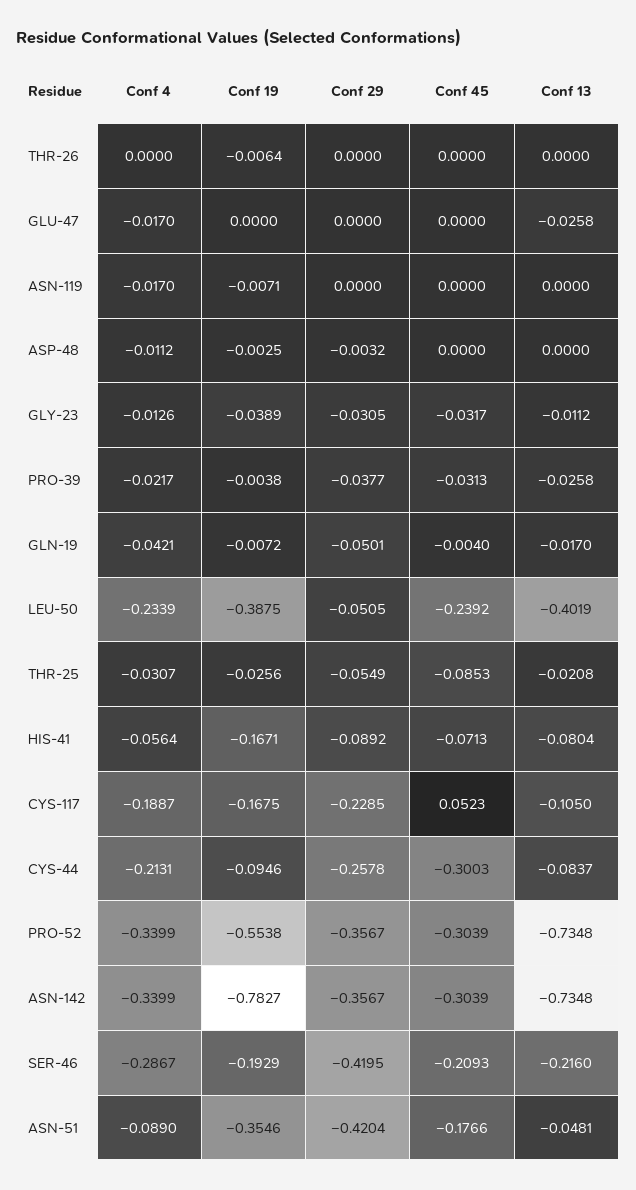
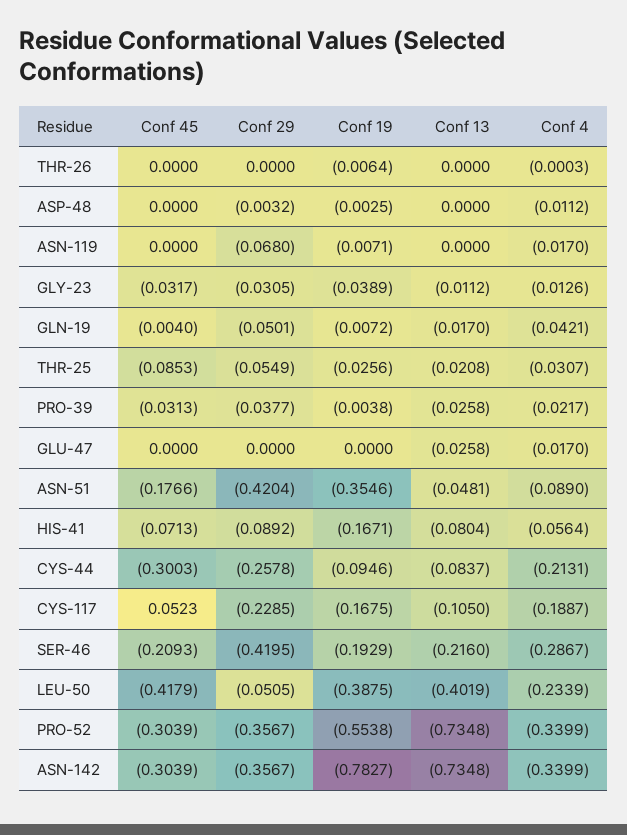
  {
    "Conf 4": {
-     "THR-26": 0,
+     "THR-26": -0.0003,
      "GLU-47": -0.017,
      "ASN-119": -0.017,
      "ASP-48": -0.0112,
      "GLY-23": -0.0126,
      "PRO-39": -0.0217,
      "GLN-19": -0.0421,
      "LEU-50": -0.2339,
      "THR-25": -0.0307,
      "HIS-41": -0.0564,
      "CYS-117": -0.1887,
      "CYS-44": -0.2131,
      "PRO-52": -0.3399,
      "ASN-142": -0.3399,
      "SER-46": -0.2867,
      "ASN-51": -0.089
    },
    "Conf 19": {
      "THR-26": -0.0064,
      "GLU-47": 0,
      "ASN-119": -0.0071,
      "ASP-48": -0.0025,
      "GLY-23": -0.0389,
      "PRO-39": -0.0038,
      "GLN-19": -0.0072,
      "LEU-50": -0.3875,
      "THR-25": -0.0256,
      "HIS-41": -0.1671,
      "CYS-117": -0.1675,
      "CYS-44": -0.0946,
      "PRO-52": -0.5538,
      "ASN-142": -0.7827,
      "SER-46": -0.1929,
      "ASN-51": -0.3546
    },
    "Conf 29": {
      "THR-26": 0,
      "GLU-47": 0,
-     "ASN-119": 0,
+     "ASN-119": -0.068,
      "ASP-48": -0.0032,
      "GLY-23": -0.0305,
      "PRO-39": -0.0377,
      "GLN-19": -0.0501,
      "LEU-50": -0.0505,
      "THR-25": -0.0549,
      "HIS-41": -0.0892,
      "CYS-117": -0.2285,
      "CYS-44": -0.2578,
      "PRO-52": -0.3567,
      "ASN-142": -0.3567,
      "SER-46": -0.4195,
      "ASN-51": -0.4204
    },
    "Conf 45": {
      "THR-26": 0,
      "GLU-47": 0,
      "ASN-119": 0,
      "ASP-48": 0,
      "GLY-23": -0.0317,
      "PRO-39": -0.0313,
      "GLN-19": -0.004,
-     "LEU-50": -0.2392,
+     "LEU-50": -0.4179,
      "THR-25": -0.0853,
      "HIS-41": -0.0713,
      "CYS-117": 0.0523,
      "CYS-44": -0.3003,
      "PRO-52": -0.3039,
      "ASN-142": -0.3039,
      "SER-46": -0.2093,
      "ASN-51": -0.1766
    },
    "Conf 13": {
      "THR-26": 0,
      "GLU-47": -0.0258,
      "ASN-119": 0,
      "ASP-48": 0,
      "GLY-23": -0.0112,
      "PRO-39": -0.0258,
      "GLN-19": -0.017,
      "LEU-50": -0.4019,
      "THR-25": -0.0208,
      "HIS-41": -0.0804,
      "CYS-117": -0.105,
      "CYS-44": -0.0837,
      "PRO-52": -0.7348,
      "ASN-142": -0.7348,
      "SER-46": -0.216,
      "ASN-51": -0.0481
    }
  }

